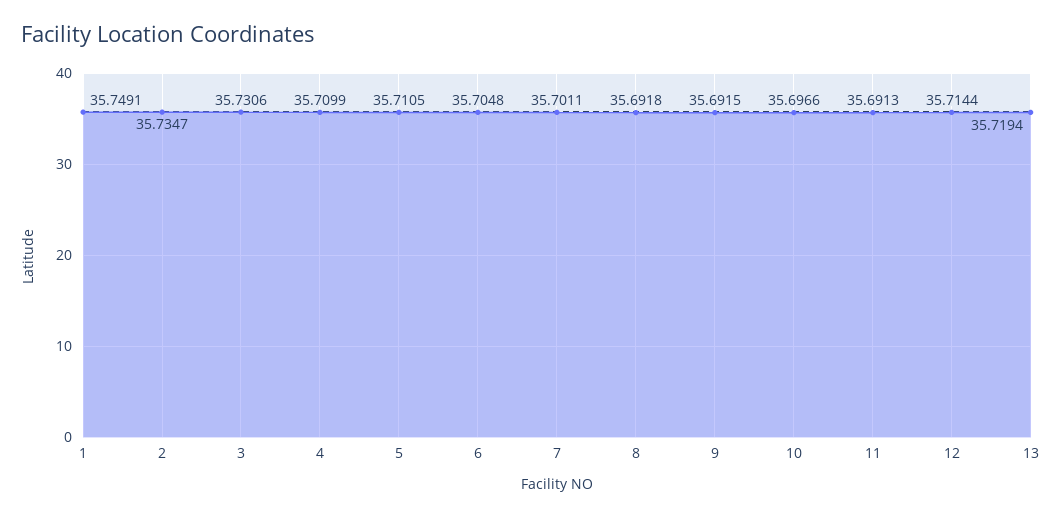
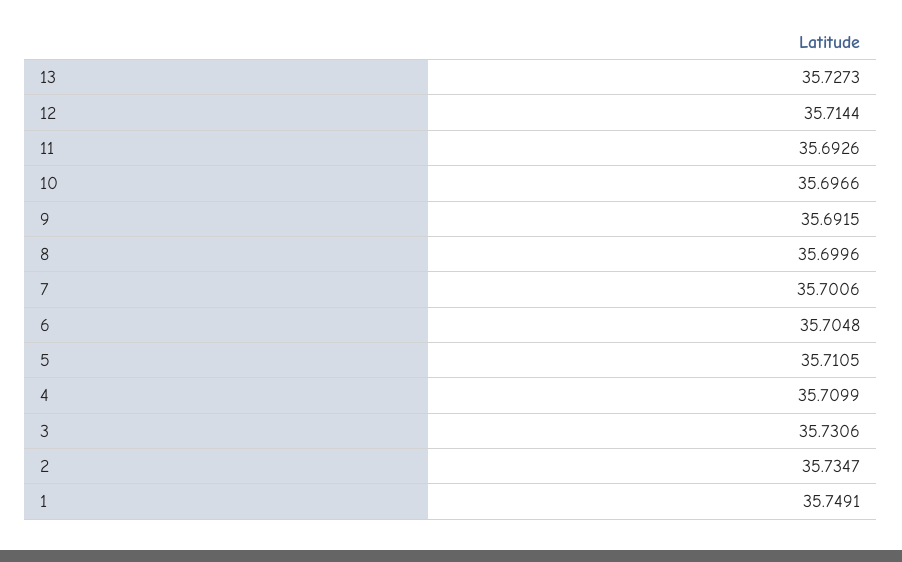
  {
    "1": 35.7491,
    "2": 35.7347,
    "3": 35.7306,
    "4": 35.7099,
    "5": 35.7105,
    "6": 35.7048,
-   "7": 35.7011,
+   "7": 35.7006,
-   "8": 35.6918,
+   "8": 35.6996,
    "9": 35.6915,
    "10": 35.6966,
-   "11": 35.6913,
+   "11": 35.6926,
    "12": 35.7144,
-   "13": 35.7194
+   "13": 35.7273
  }

